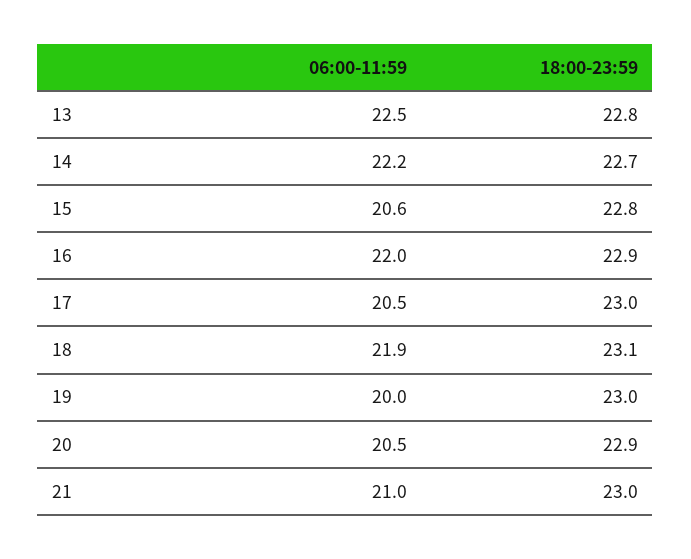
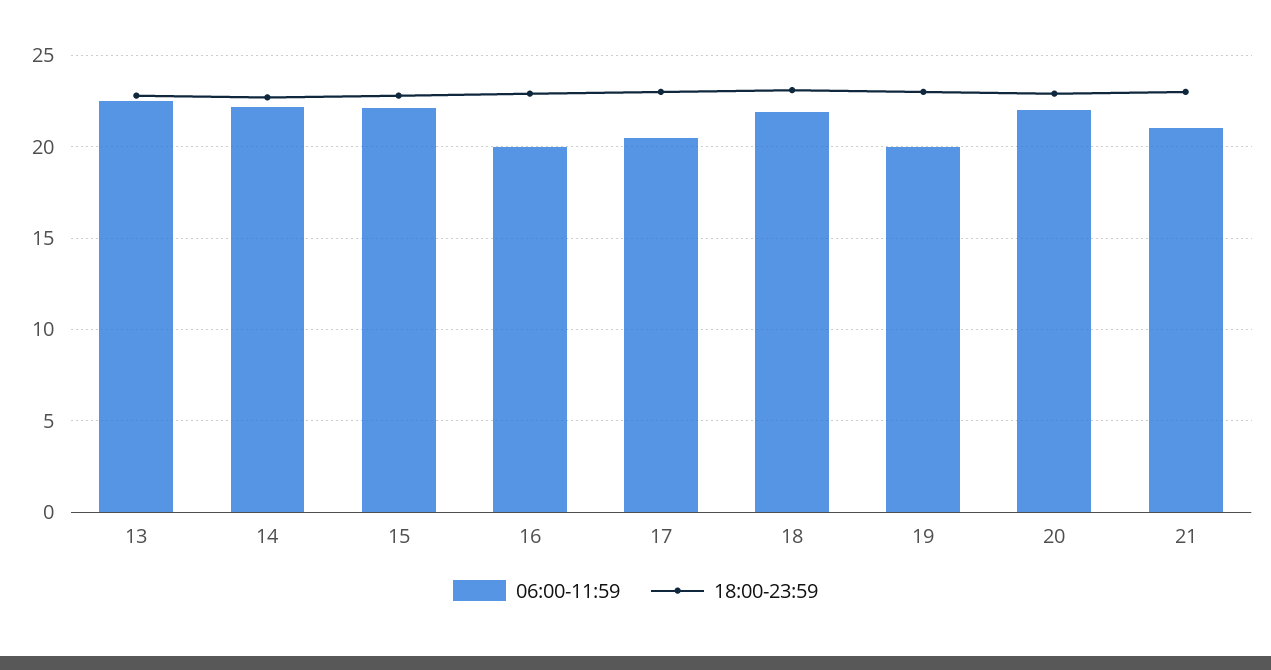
  {
    "06:00-11:59": {
      "13": 22.5,
      "14": 22.2,
-     "15": 20.6,
+     "15": 22,
-     "16": 22,
+     "16": 20,
      "17": 20.5,
      "18": 21.9,
      "19": 20,
-     "20": 20.5,
+     "20": 22,
      "21": 21
    },
    "18:00-23:59": {
      "13": 22.8,
      "14": 22.7,
      "15": 22.8,
      "16": 22.9,
      "17": 23,
      "18": 23.1,
      "19": 23,
      "20": 22.9,
      "21": 23
    }
  }

